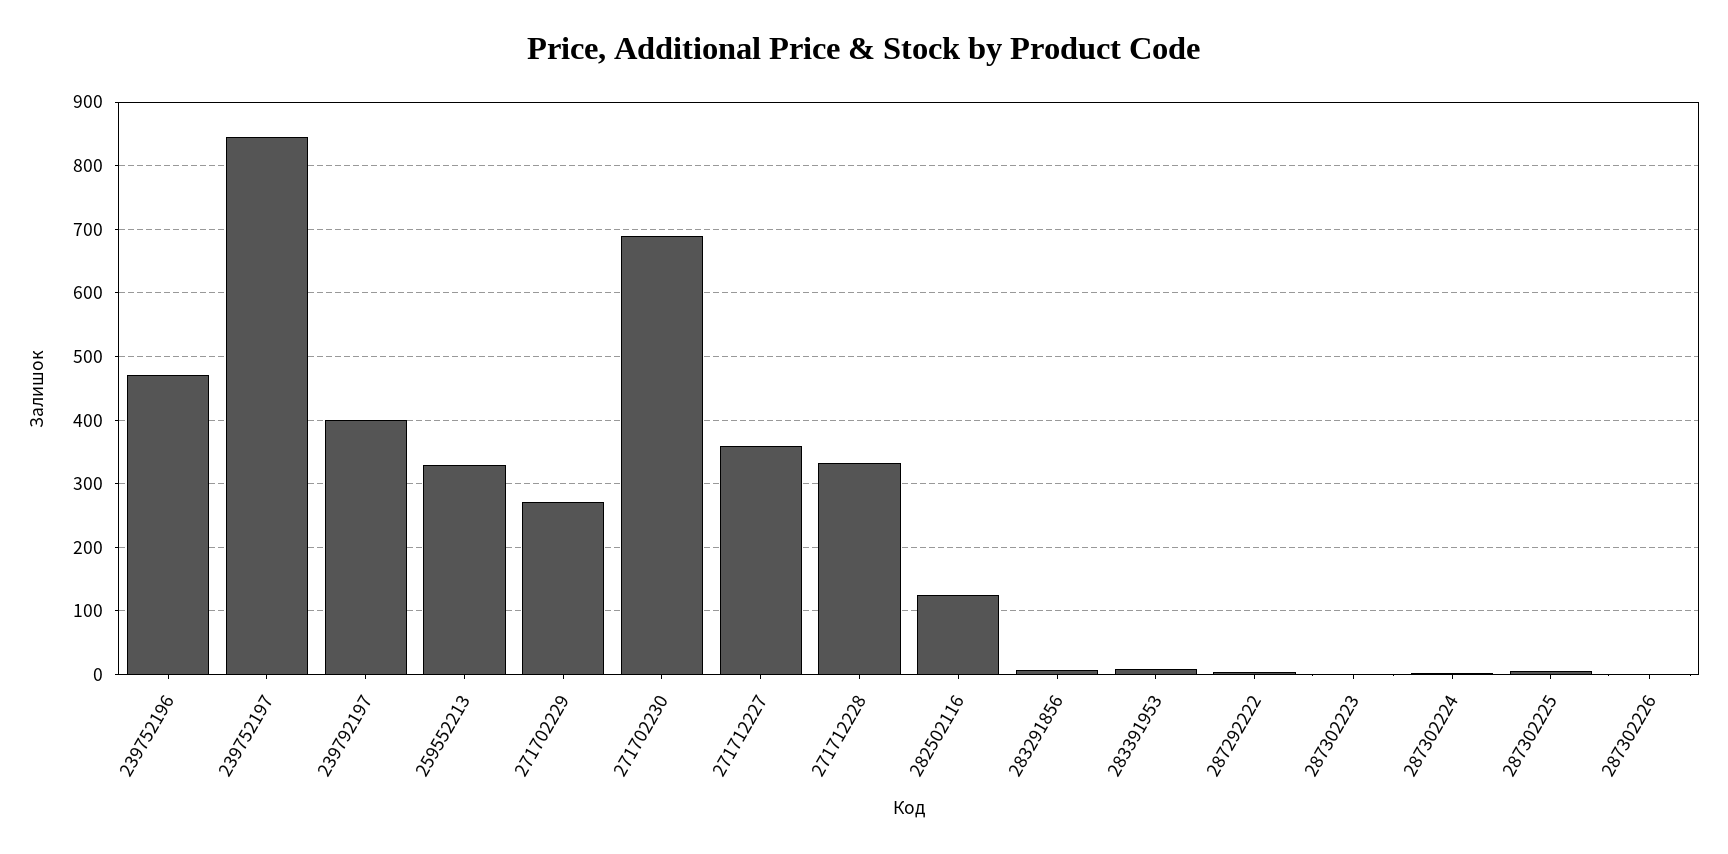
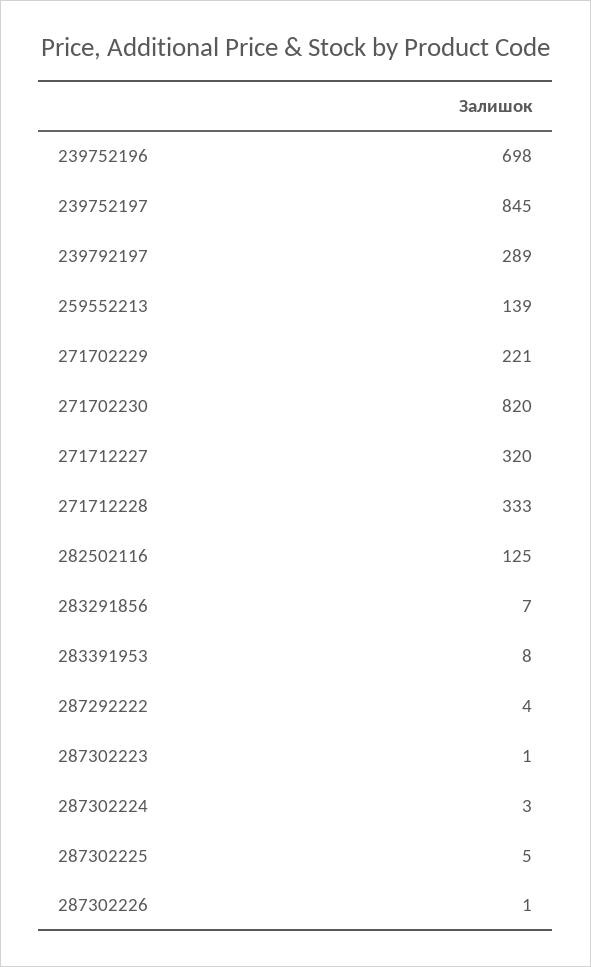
  {
-   "239752196": 470,
+   "239752196": 698,
    "239752197": 845,
-   "239792197": 400,
+   "239792197": 289,
-   "259552213": 330,
+   "259552213": 139,
-   "271702229": 270,
+   "271702229": 221,
-   "271702230": 690,
+   "271702230": 820,
-   "271712227": 360,
+   "271712227": 320,
    "271712228": 333,
    "282502116": 125,
    "283291856": 7,
    "283391953": 8,
    "287292222": 4,
    "287302223": 1,
    "287302224": 3,
    "287302225": 5,
    "287302226": 1
  }

